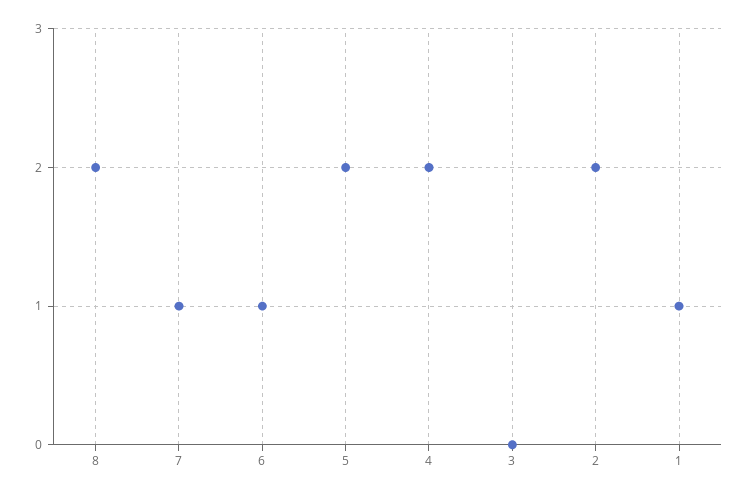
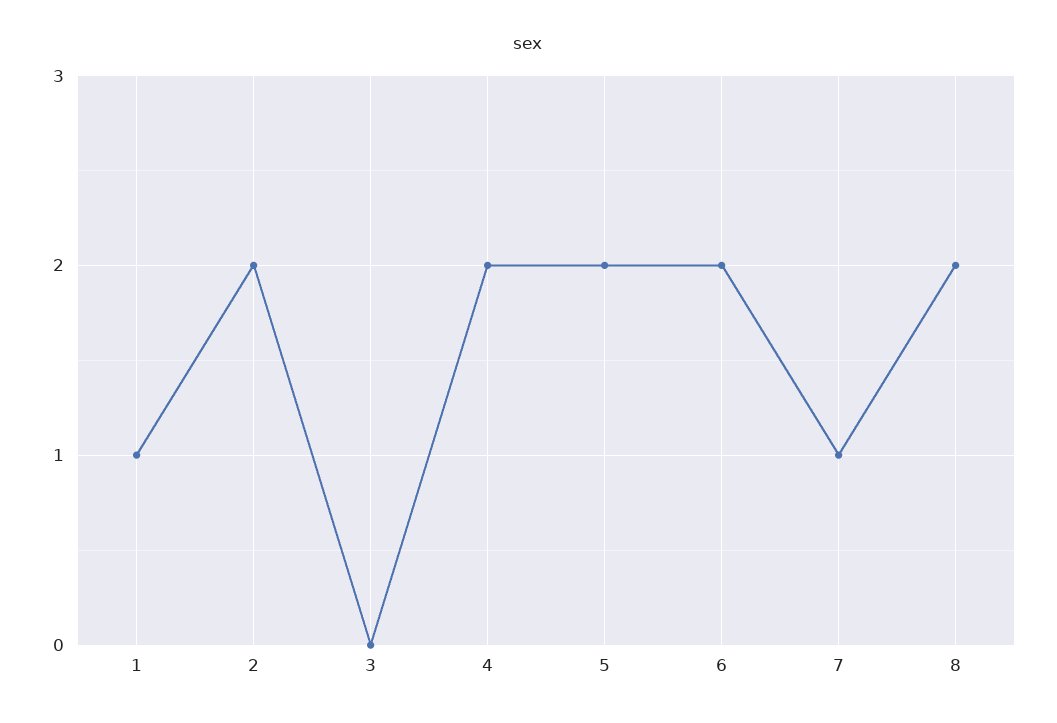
  {
    "8": 2,
    "7": 1,
-   "6": 1,
+   "6": 2,
    "5": 2,
    "4": 2,
    "3": 0,
    "2": 2,
    "1": 1
  }

